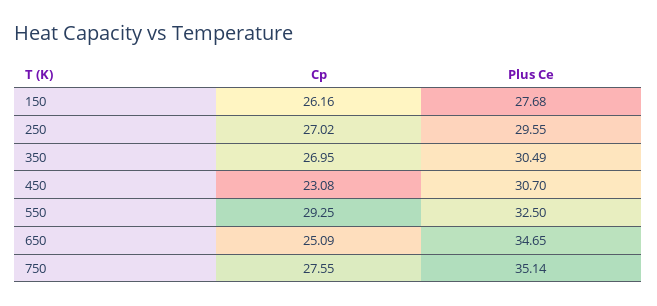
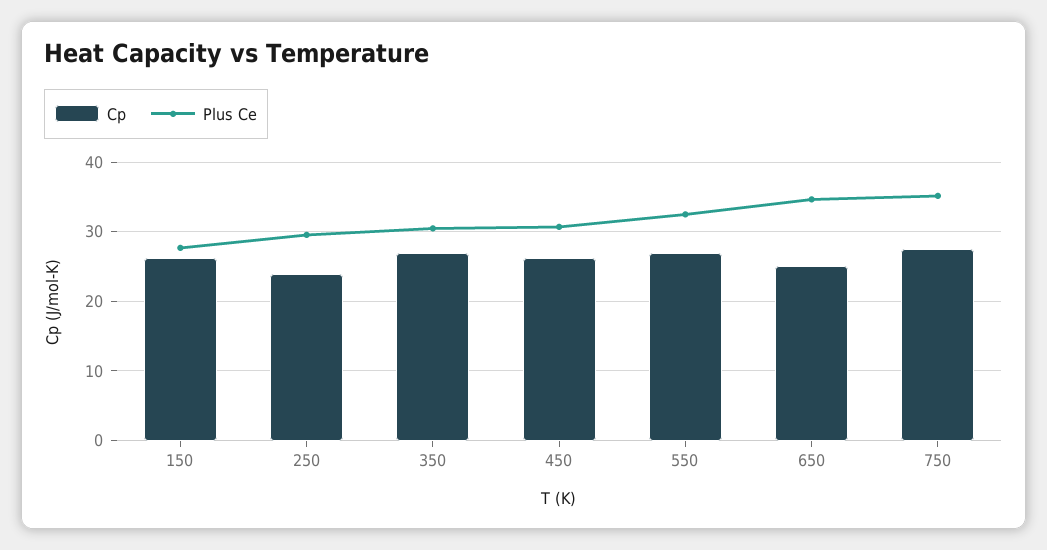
  {
    "Cp": {
      "150": 26.16,
-     "250": 27.02,
+     "250": 24,
      "350": 26.95,
-     "450": 23.08,
+     "450": 26,
-     "550": 29.25,
+     "550": 27,
      "650": 25.09,
      "750": 27.55
    },
    "Plus Ce": {
      "150": 27.68,
      "250": 29.55,
      "350": 30.49,
      "450": 30.7,
      "550": 32.5,
      "650": 34.65,
      "750": 35.14
    }
  }

